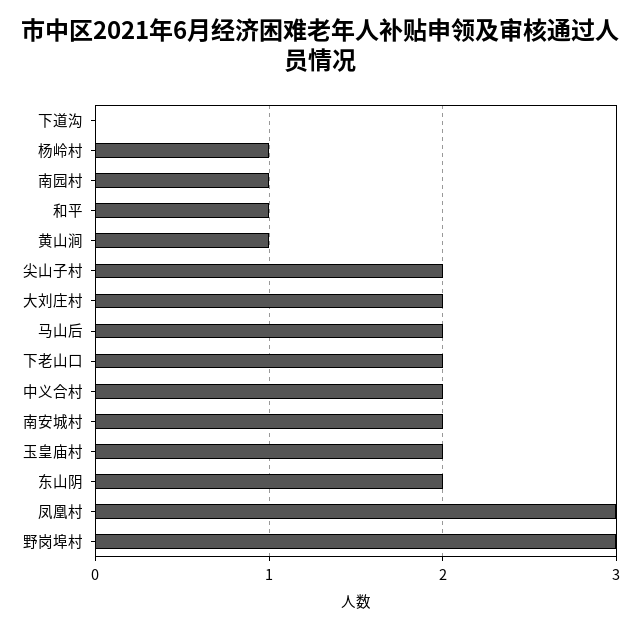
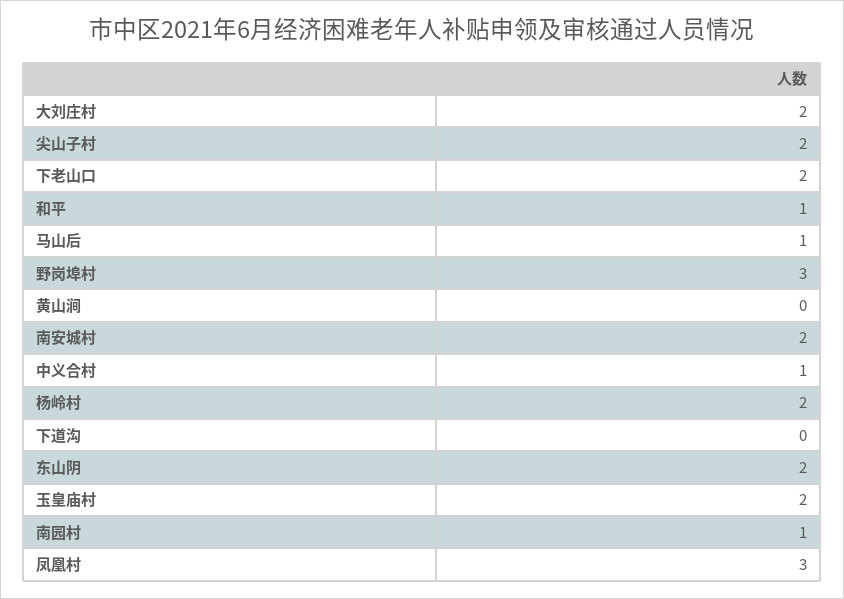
  {
    "下道沟": 0,
-   "杨岭村": 1,
+   "杨岭村": 2,
    "南园村": 1,
    "和平": 1,
-   "黄山涧": 1,
+   "黄山涧": 0,
    "尖山子村": 2,
    "大刘庄村": 2,
-   "马山后": 2,
+   "马山后": 1,
    "下老山口": 2,
-   "中义合村": 2,
+   "中义合村": 1,
    "南安城村": 2,
    "玉皇庙村": 2,
    "东山阴": 2,
    "凤凰村": 3,
    "野岗埠村": 3
  }

